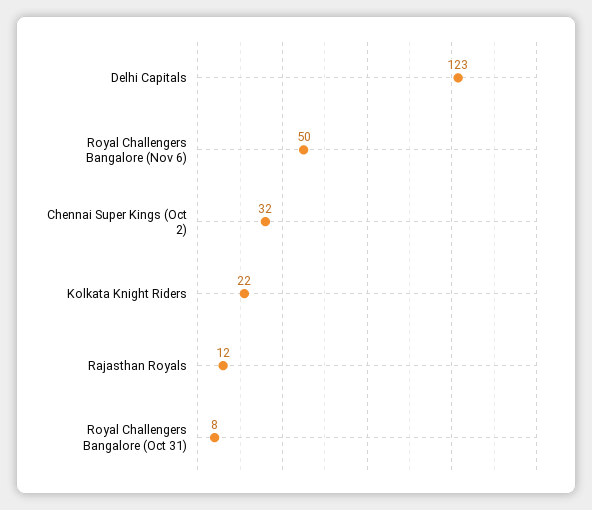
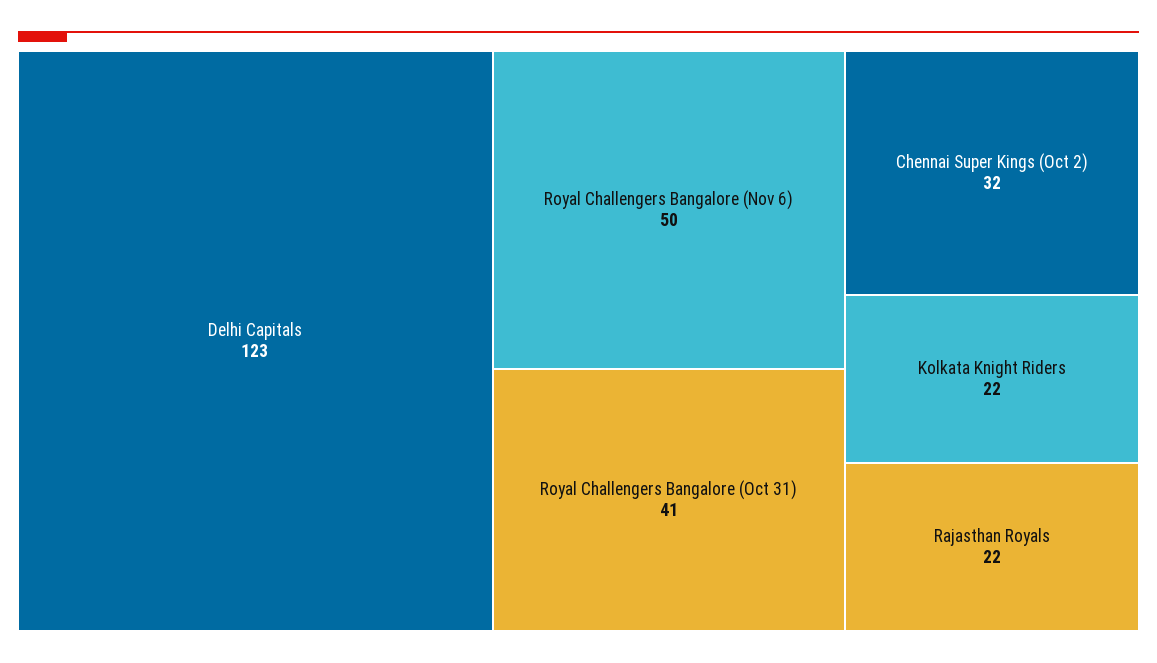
  {
    "Delhi Capitals": 123,
    "Royal Challengers Bangalore (Nov 6)": 50,
    "Chennai Super Kings (Oct 2)": 32,
    "Kolkata Knight Riders": 22,
-   "Rajasthan Royals": 12,
+   "Rajasthan Royals": 22,
-   "Royal Challengers Bangalore (Oct 31)": 8
+   "Royal Challengers Bangalore (Oct 31)": 41
  }

